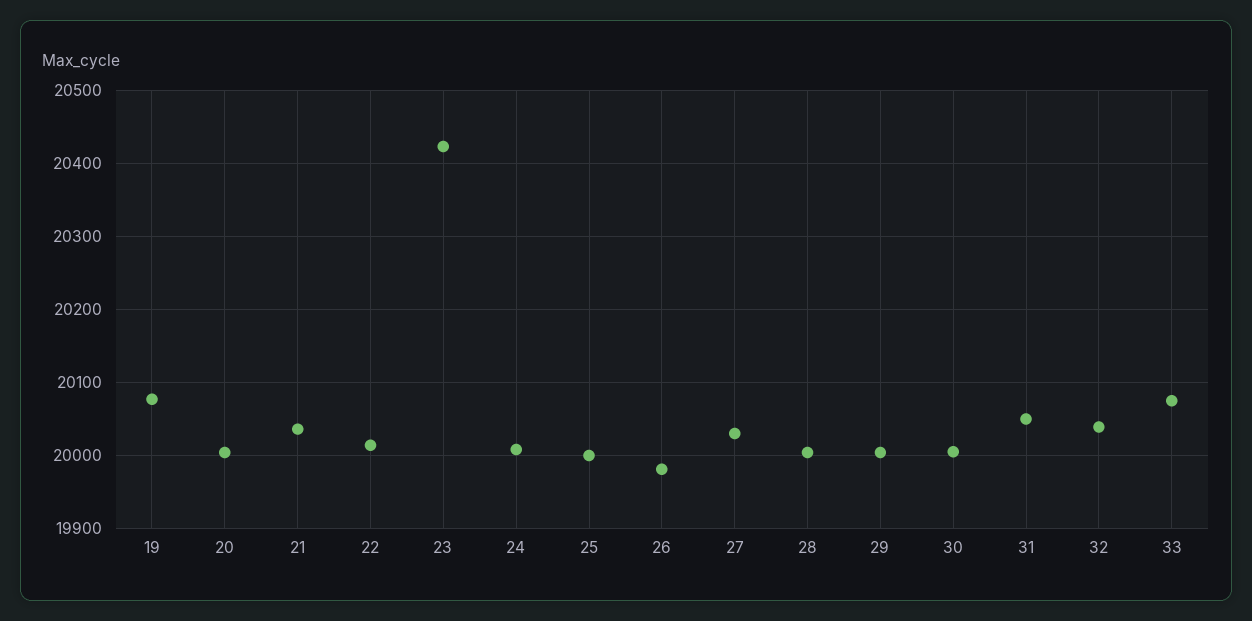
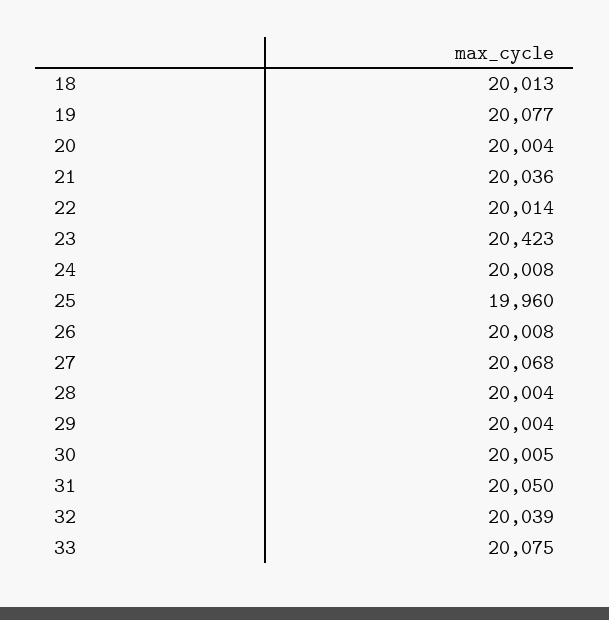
  {
    "19": 20077,
    "20": 20004,
    "21": 20036,
    "22": 20014,
    "23": 20423,
    "24": 20008,
-   "25": 20000,
+   "25": 19960,
-   "26": 19980,
+   "26": 20008,
-   "27": 20030,
+   "27": 20068,
    "28": 20004,
    "29": 20004,
    "30": 20005,
    "31": 20050,
    "32": 20039,
-   "33": 20075
+   "33": 20075,
+   "18": 20013
  }

